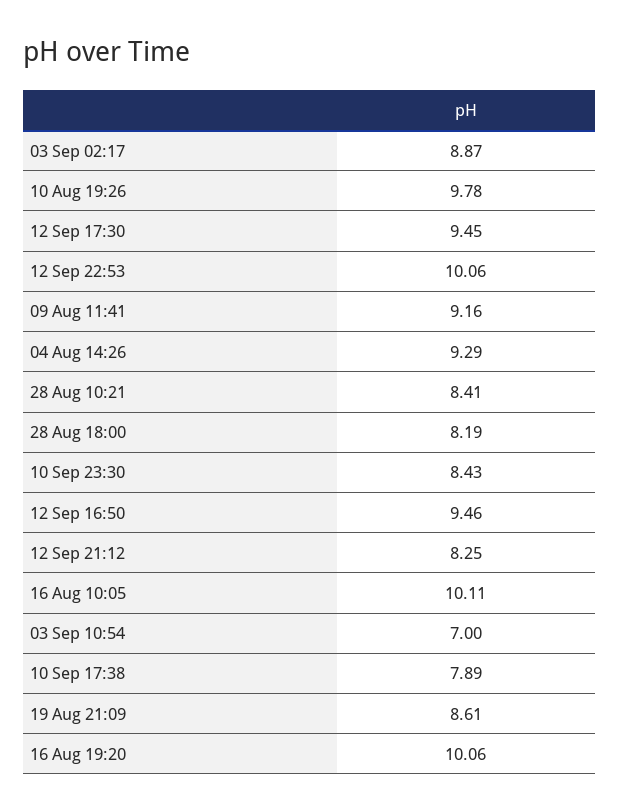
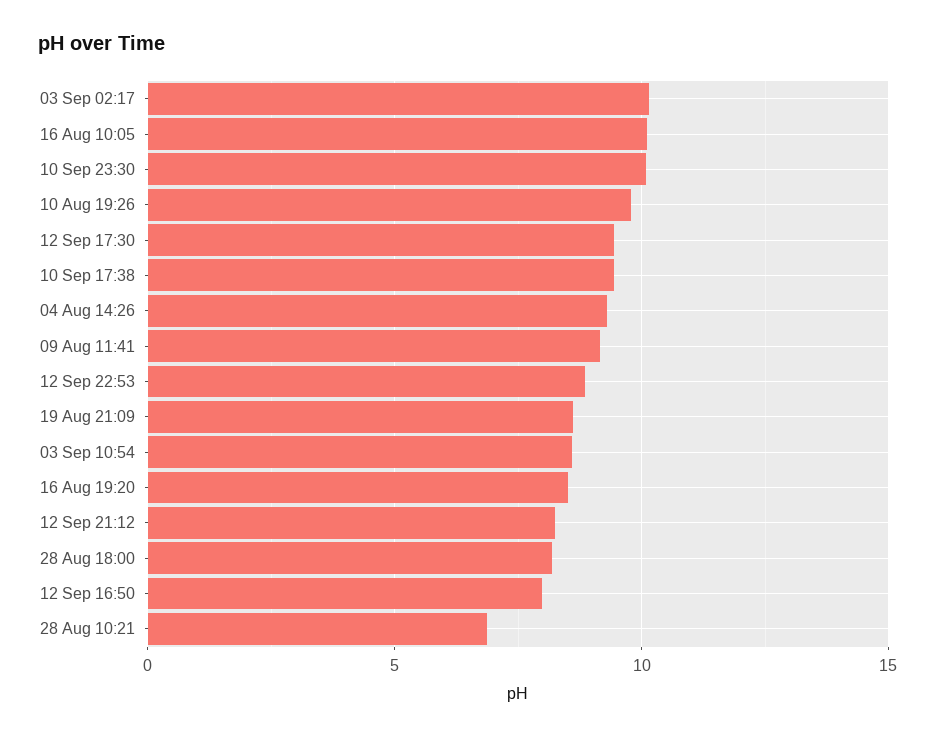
  {
-   "03 Sep 02:17": 8.87,
+   "03 Sep 02:17": 10,
    "10 Aug 19:26": 9.78,
    "12 Sep 17:30": 9.45,
-   "12 Sep 22:53": 10.06,
+   "12 Sep 22:53": 9,
    "09 Aug 11:41": 9.16,
    "04 Aug 14:26": 9.29,
-   "28 Aug 10:21": 8.41,
+   "28 Aug 10:21": 7,
    "28 Aug 18:00": 8.19,
-   "10 Sep 23:30": 8.43,
+   "10 Sep 23:30": 10,
-   "12 Sep 16:50": 9.46,
+   "12 Sep 16:50": 8,
    "12 Sep 21:12": 8.25,
    "16 Aug 10:05": 10.11,
-   "03 Sep 10:54": 7,
+   "03 Sep 10:54": 8.5,
-   "10 Sep 17:38": 7.89,
+   "10 Sep 17:38": 9.5,
    "19 Aug 21:09": 8.61,
-   "16 Aug 19:20": 10.06
+   "16 Aug 19:20": 8.5
  }

